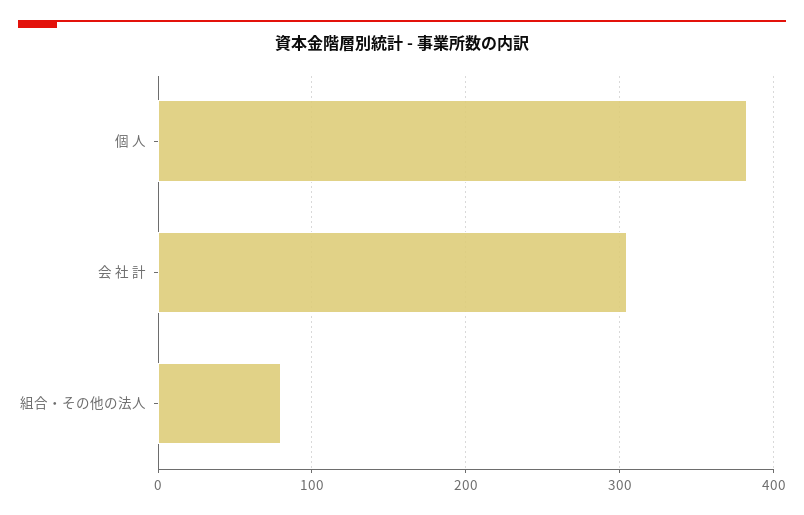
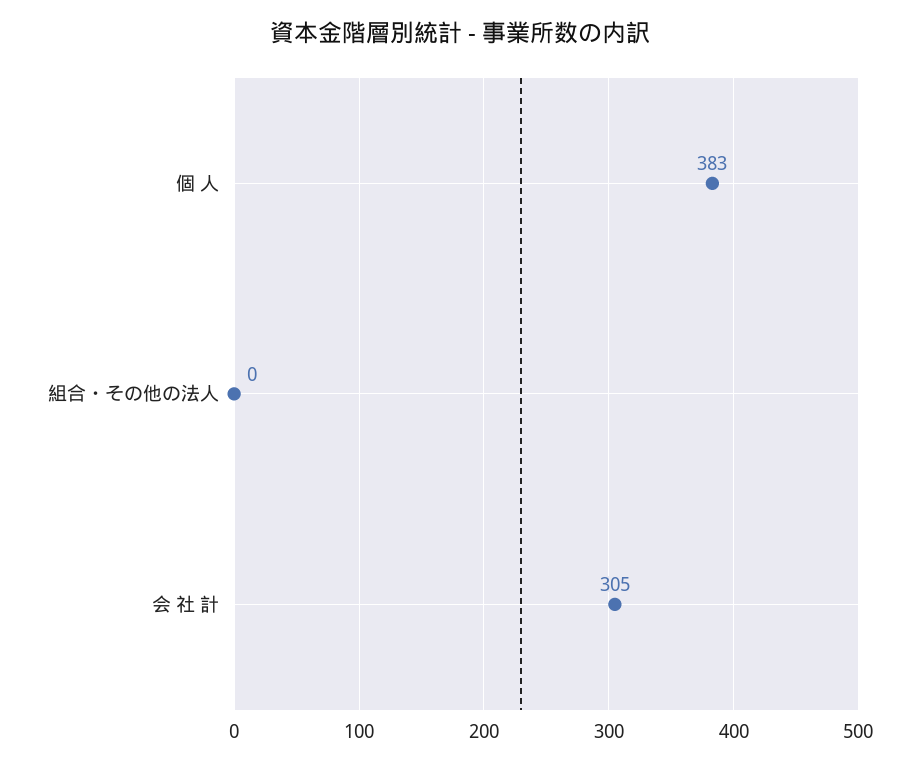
  {
    "個 人": 383,
    "会 社 計": 305,
-   "組合・その他の法人": 80
+   "組合・その他の法人": 0
  }

